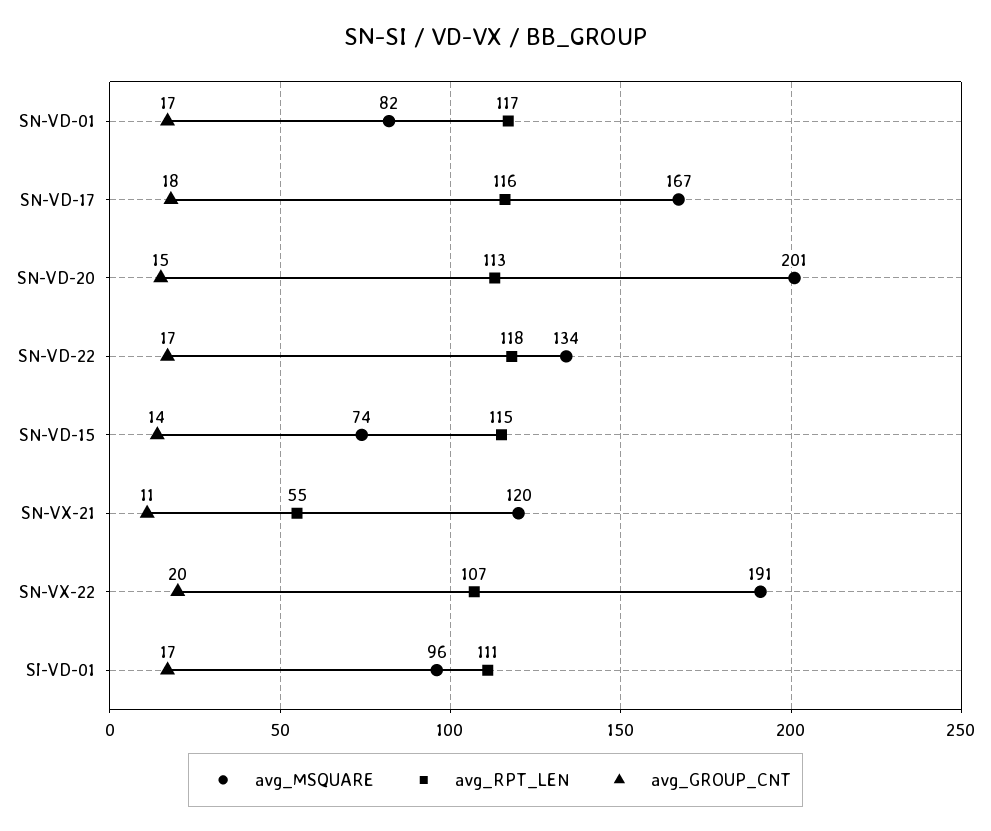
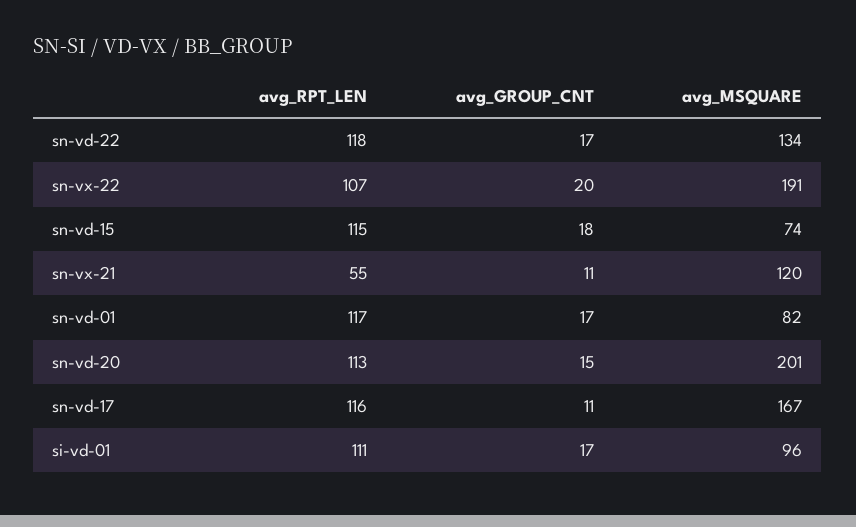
  {
    "avg_MSQUARE": {
      "SN-VD-01": 82,
      "SN-VD-17": 167,
      "SN-VD-20": 201,
      "SN-VD-22": 134,
      "SN-VD-15": 74,
      "SN-VX-21": 120,
      "SN-VX-22": 191,
      "SI-VD-01": 96
    },
    "avg_RPT_LEN": {
      "SN-VD-01": 117,
      "SN-VD-17": 116,
      "SN-VD-20": 113,
      "SN-VD-22": 118,
      "SN-VD-15": 115,
      "SN-VX-21": 55,
      "SN-VX-22": 107,
      "SI-VD-01": 111
    },
    "avg_GROUP_CNT": {
      "SN-VD-01": 17,
-     "SN-VD-17": 18,
+     "SN-VD-17": 11,
      "SN-VD-20": 15,
      "SN-VD-22": 17,
-     "SN-VD-15": 14,
+     "SN-VD-15": 18,
      "SN-VX-21": 11,
      "SN-VX-22": 20,
      "SI-VD-01": 17
    }
  }

